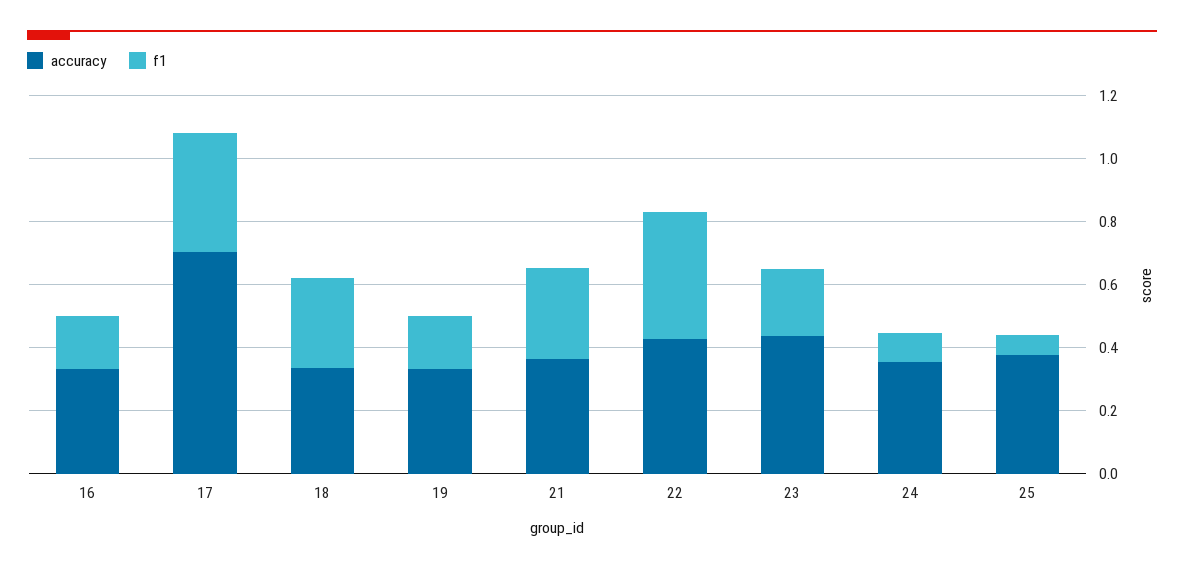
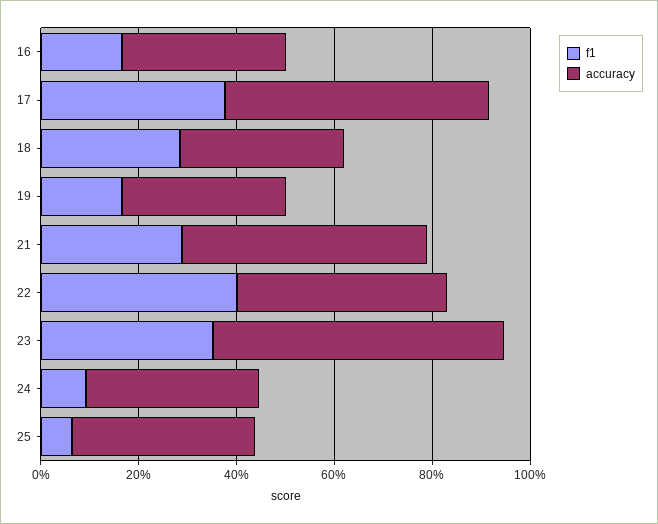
  {
    "accuracy": {
      "16": 0.35,
-     "17": 0.7,
+     "17": 0.55,
      "18": 0.35,
      "19": 0.35,
-     "21": 0.35,
+     "21": 0.5,
      "22": 0.45,
-     "23": 0.45,
+     "23": 0.6,
      "24": 0.35,
      "25": 0.4
    },
    "f1": {
      "16": 0.15,
      "17": 0.4,
      "18": 0.3,
      "19": 0.15,
      "21": 0.3,
      "22": 0.4,
-     "23": 0.2,
+     "23": 0.35,
      "24": 0.1,
      "25": 0.05
    }
  }

